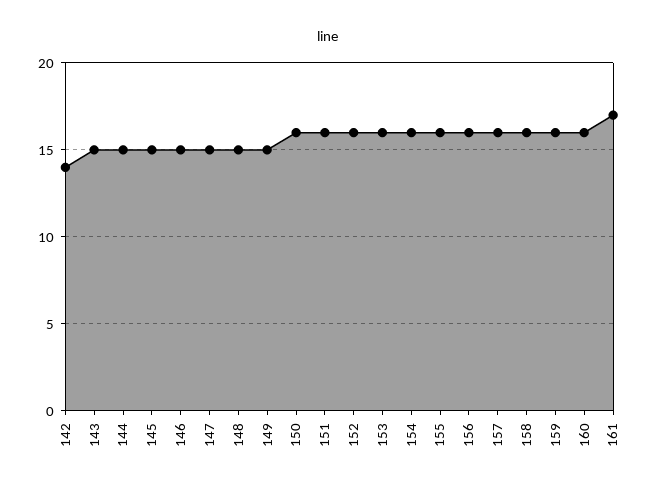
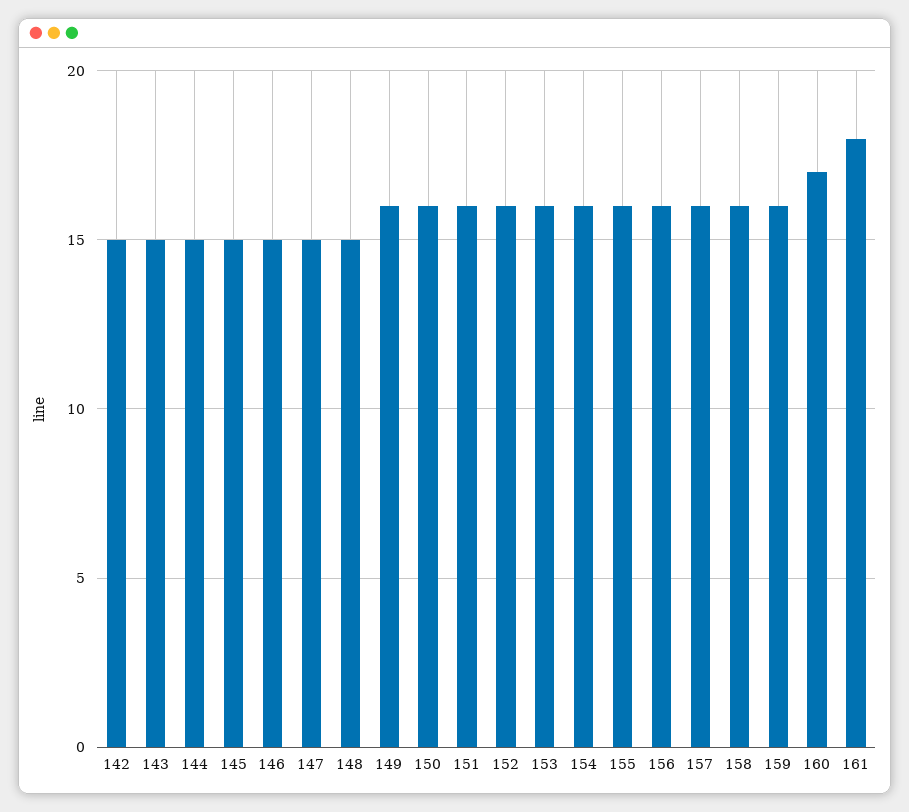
  {
-   "142": 14,
+   "142": 15,
    "143": 15,
    "144": 15,
    "145": 15,
    "146": 15,
    "147": 15,
    "148": 15,
-   "149": 15,
+   "149": 16,
    "150": 16,
    "151": 16,
    "152": 16,
    "153": 16,
    "154": 16,
    "155": 16,
    "156": 16,
    "157": 16,
    "158": 16,
    "159": 16,
-   "160": 16,
+   "160": 17,
-   "161": 17
+   "161": 18
  }

